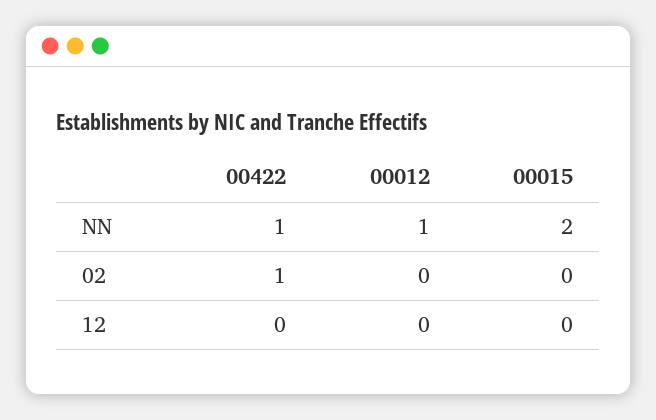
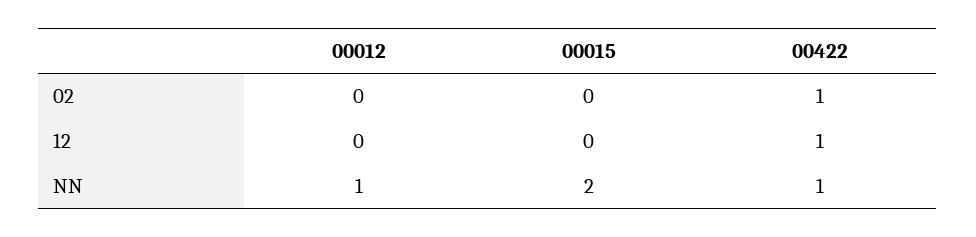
  {
    "00422": {
      "NN": 1,
      "02": 1,
-     "12": 0
+     "12": 1
    },
    "00012": {
      "NN": 1,
      "02": 0,
      "12": 0
    },
    "00015": {
      "NN": 2,
      "02": 0,
      "12": 0
    }
  }

